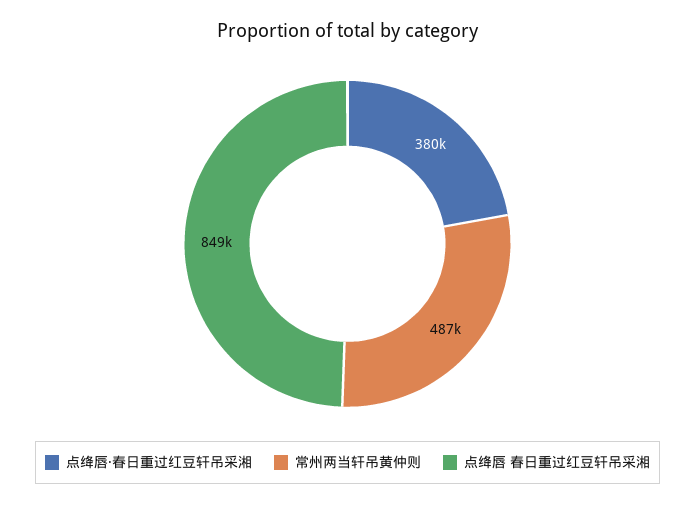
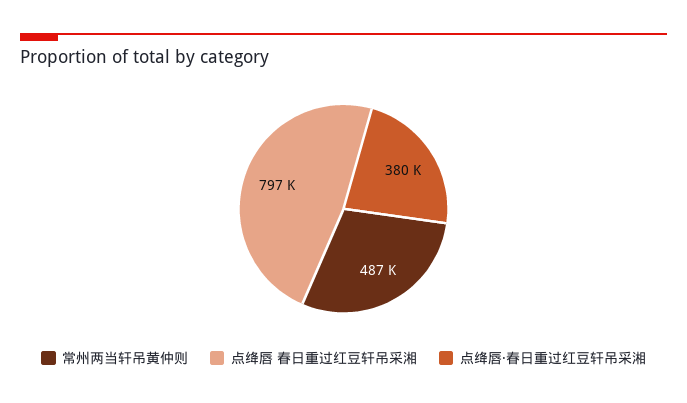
  {
    "点绛唇·春日重过红豆轩吊采湘": 380000,
    "常州两当轩吊黄仲则": 487000,
-   "点绛唇 春日重过红豆轩吊采湘": 849000
+   "点绛唇 春日重过红豆轩吊采湘": 797000
  }

